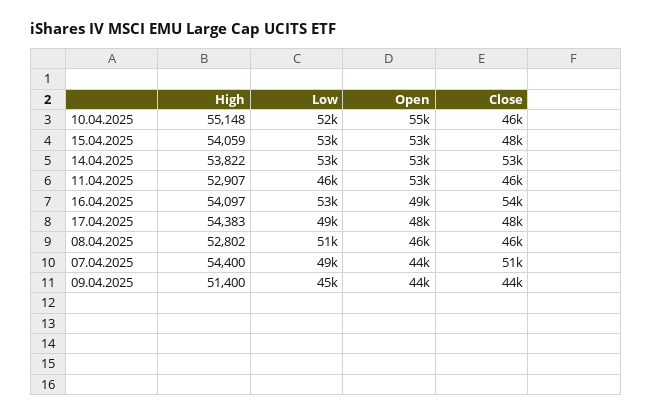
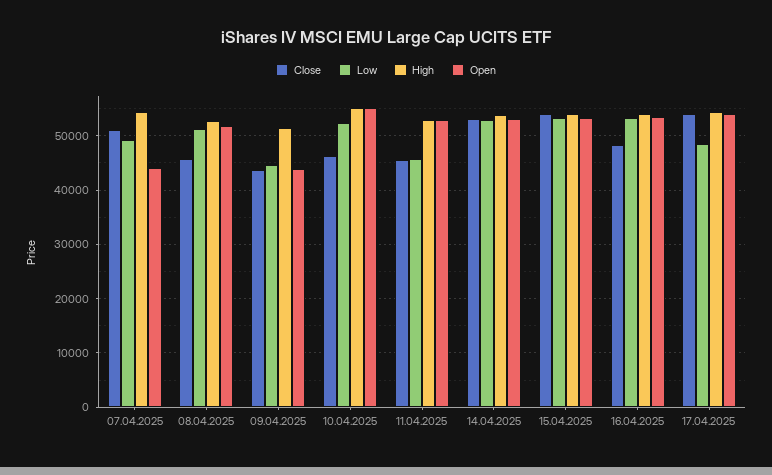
  {
    "High": {
      "10.04.2025": 55148,
      "15.04.2025": 54059,
      "14.04.2025": 53822,
      "11.04.2025": 52907,
      "16.04.2025": 54097,
      "17.04.2025": 54383,
      "08.04.2025": 52802,
      "07.04.2025": 54400,
      "09.04.2025": 51400
    },
    "Low": {
      "10.04.2025": 52000,
      "15.04.2025": 53000,
      "14.04.2025": 53000,
      "11.04.2025": 46000,
      "16.04.2025": 53000,
      "17.04.2025": 49000,
      "08.04.2025": 51000,
      "07.04.2025": 49000,
      "09.04.2025": 45000
    },
    "Open": {
      "10.04.2025": 55000,
      "15.04.2025": 53000,
      "14.04.2025": 53000,
      "11.04.2025": 53000,
-     "16.04.2025": 49000,
+     "16.04.2025": 54000,
-     "17.04.2025": 48000,
+     "17.04.2025": 54000,
-     "08.04.2025": 46000,
+     "08.04.2025": 52000,
      "07.04.2025": 44000,
      "09.04.2025": 44000
    },
    "Close": {
      "10.04.2025": 46000,
-     "15.04.2025": 48000,
+     "15.04.2025": 54000,
      "14.04.2025": 53000,
      "11.04.2025": 46000,
-     "16.04.2025": 54000,
+     "16.04.2025": 48000,
-     "17.04.2025": 48000,
+     "17.04.2025": 54000,
      "08.04.2025": 46000,
      "07.04.2025": 51000,
      "09.04.2025": 44000
    }
  }

